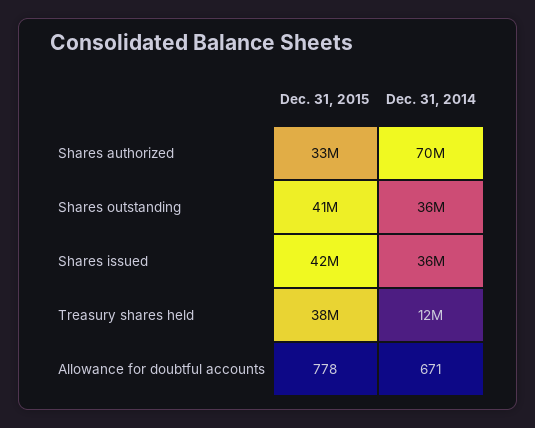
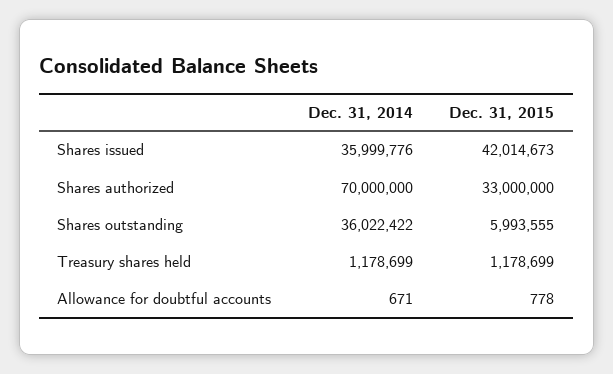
  {
    "Dec. 31, 2015": {
      "Shares authorized": 33000000,
-     "Shares outstanding": 41000000,
+     "Shares outstanding": 5993555,
      "Shares issued": 42014673,
-     "Treasury shares held": 38000000,
+     "Treasury shares held": 1178699,
      "Allowance for doubtful accounts": 778
    },
    "Dec. 31, 2014": {
      "Shares authorized": 70000000,
      "Shares outstanding": 36022422,
      "Shares issued": 35999776,
-     "Treasury shares held": 12000000,
+     "Treasury shares held": 1178699,
      "Allowance for doubtful accounts": 671
    }
  }

